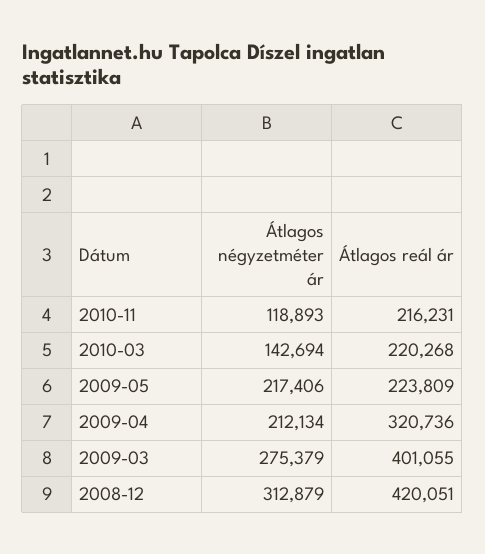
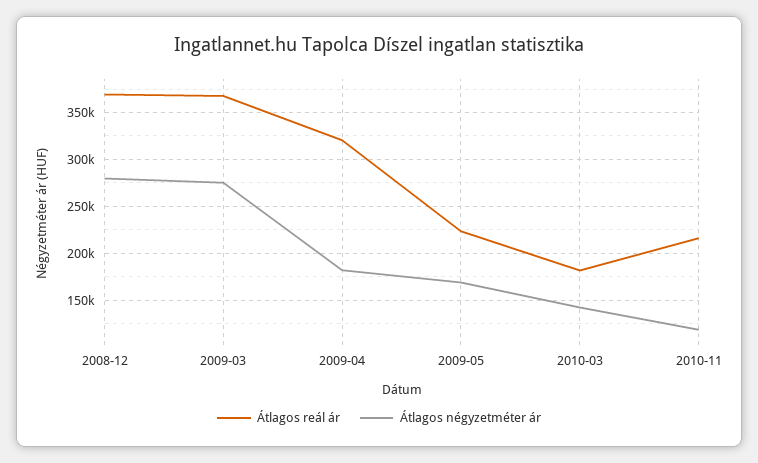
  {
    "Átlagos négyzetméter ár": {
      "2010-11": 118893,
      "2010-03": 142694,
-     "2009-05": 217406,
+     "2009-05": 170000,
-     "2009-04": 212134,
+     "2009-04": 180000,
      "2009-03": 275379,
-     "2008-12": 312879
+     "2008-12": 280000
    },
    "Átlagos reál ár": {
      "2010-11": 216231,
-     "2010-03": 220268,
+     "2010-03": 180000,
      "2009-05": 223809,
      "2009-04": 320736,
-     "2009-03": 401055,
+     "2009-03": 370000,
-     "2008-12": 420051
+     "2008-12": 370000
    }
  }

